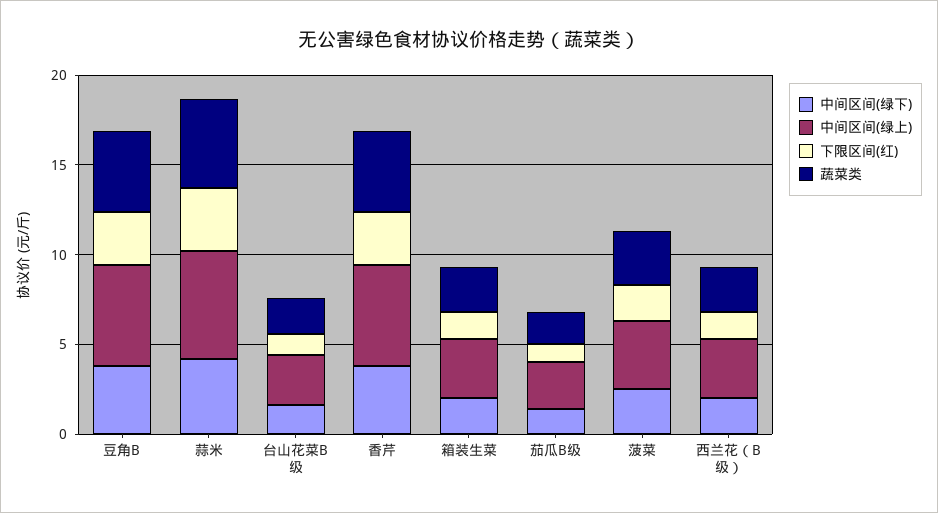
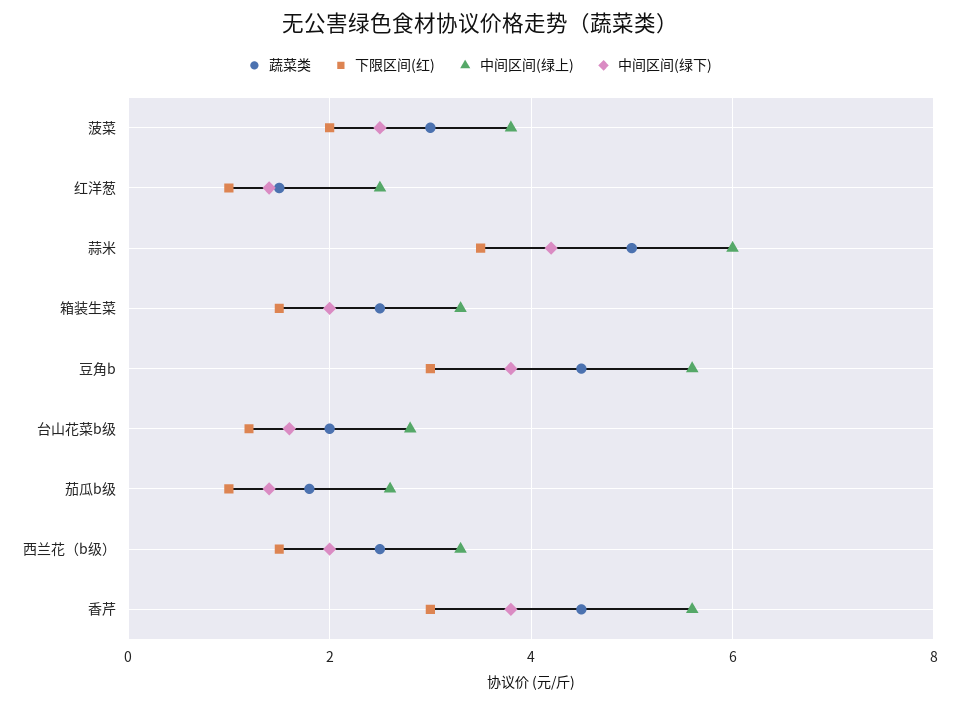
  {
    "中间区间(绿下)": {
      "豆角B": 4,
      "蒜米": 4,
      "台山花菜B级": 1.5,
      "香芹": 4,
      "箱装生菜": 2,
      "茄瓜B级": 1.5,
      "菠菜": 2.5,
-     "西兰花（B级）": 2
+     "西兰花（B级）": 2,
+     "红洋葱": 1.5
    },
    "中间区间(绿上)": {
      "豆角B": 5.5,
      "蒜米": 6,
      "台山花菜B级": 3,
      "香芹": 5.5,
      "箱装生菜": 3.5,
      "茄瓜B级": 2.5,
      "菠菜": 4,
-     "西兰花（B级）": 3.5
+     "西兰花（B级）": 3.5,
+     "红洋葱": 2.5
    },
    "下限区间(红)": {
      "豆角B": 3,
      "蒜米": 3.5,
      "台山花菜B级": 1,
      "香芹": 3,
      "箱装生菜": 1.5,
      "茄瓜B级": 1,
      "菠菜": 2,
-     "西兰花（B级）": 1.5
+     "西兰花（B级）": 1.5,
+     "红洋葱": 1
    },
    "蔬菜类": {
      "豆角B": 4.5,
      "蒜米": 5,
      "台山花菜B级": 2,
      "香芹": 4.5,
      "箱装生菜": 2.5,
      "茄瓜B级": 2,
      "菠菜": 3,
-     "西兰花（B级）": 2.5
+     "西兰花（B级）": 2.5,
+     "红洋葱": 1.5
    }
  }

